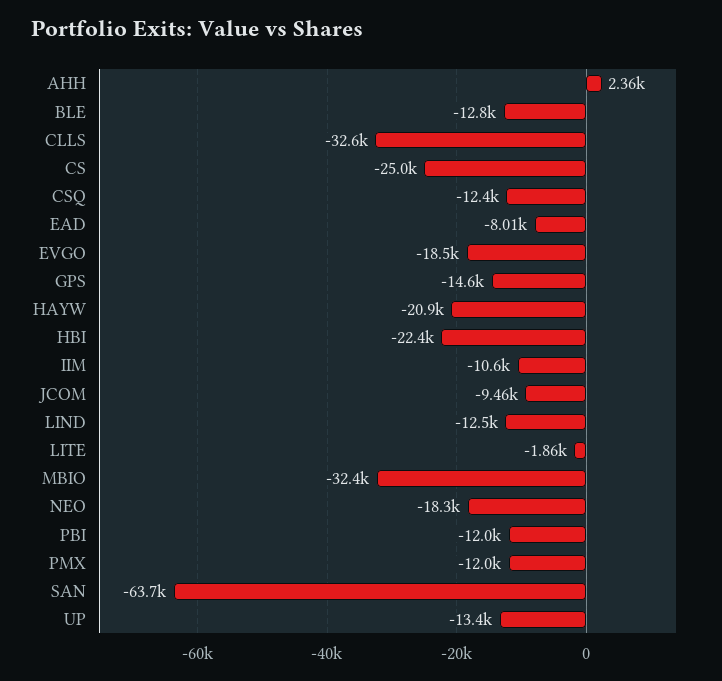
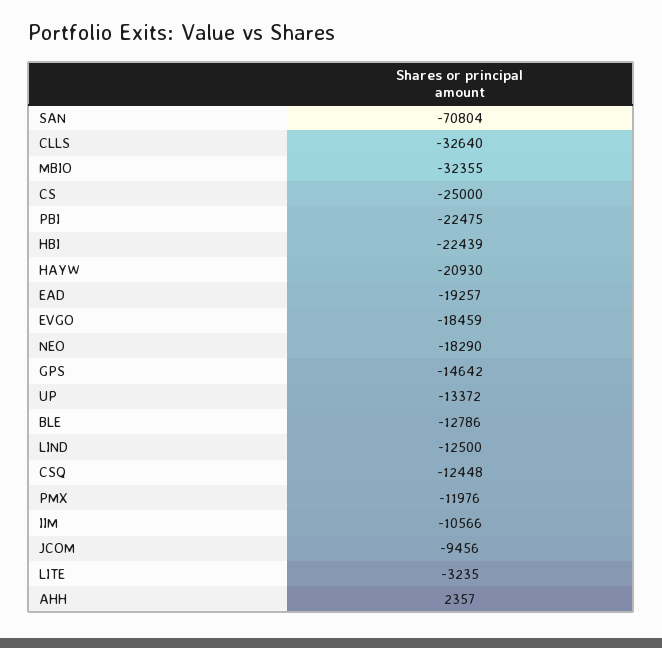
  {
    "AHH": 2357,
    "BLE": -12786,
    "CLLS": -32640,
    "CS": -25000,
    "CSQ": -12448,
-   "EAD": -8010,
+   "EAD": -19257,
    "EVGO": -18459,
    "GPS": -14642,
    "HAYW": -20930,
    "HBI": -22439,
    "IIM": -10566,
    "JCOM": -9456,
    "LIND": -12500,
-   "LITE": -1860,
+   "LITE": -3235,
    "MBIO": -32355,
    "NEO": -18290,
-   "PBI": -12000,
+   "PBI": -22475,
    "PMX": -11976,
-   "SAN": -63700,
+   "SAN": -70804,
    "UP": -13372
  }

